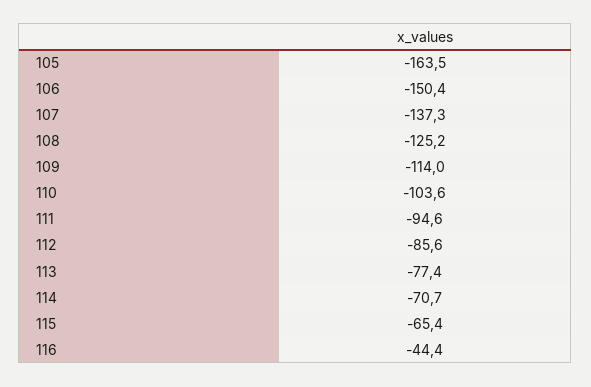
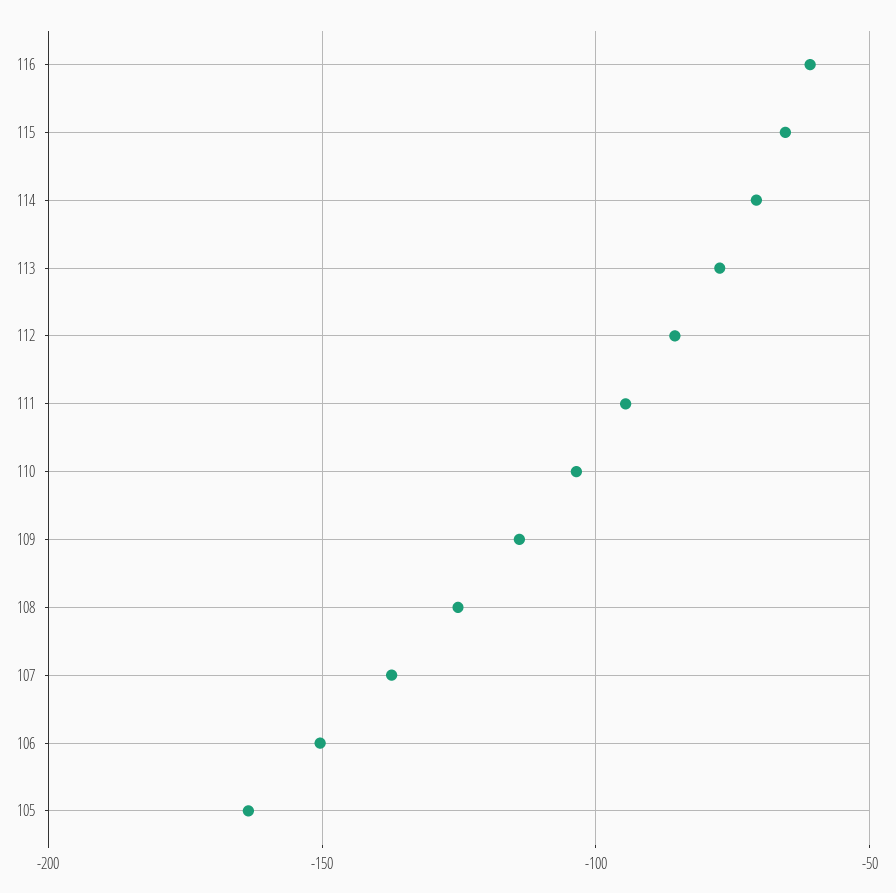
  {
    "105": -163.5,
    "106": -150.4,
    "107": -137.3,
    "108": -125.2,
    "109": -114,
    "110": -103.6,
    "111": -94.6,
    "112": -85.6,
    "113": -77.4,
    "114": -70.7,
    "115": -65.4,
-   "116": -44.4
+   "116": -60
  }

